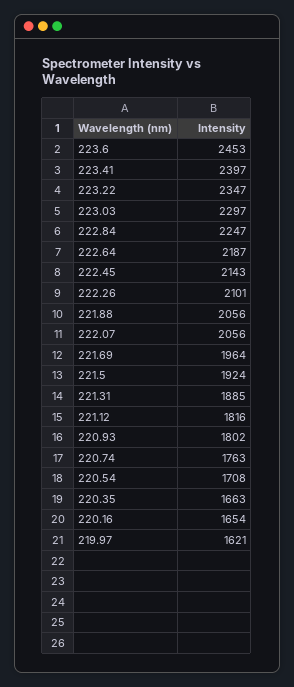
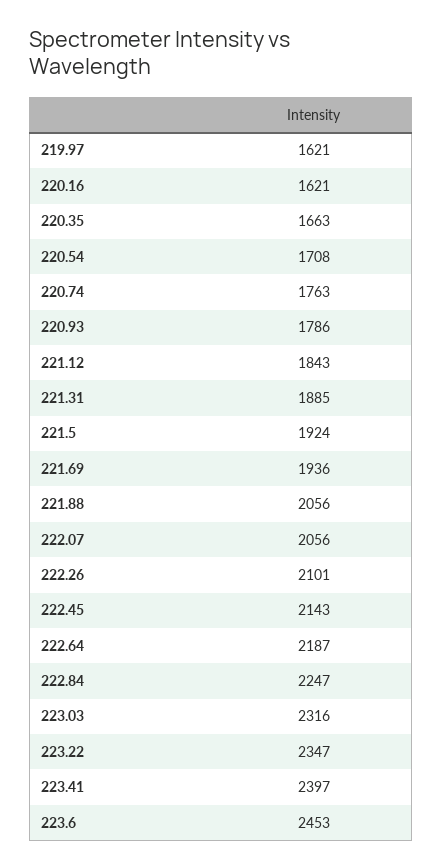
  {
    "223.6": 2453,
    "223.41": 2397,
    "223.22": 2347,
-   "223.03": 2297,
+   "223.03": 2316,
    "222.84": 2247,
    "222.64": 2187,
    "222.45": 2143,
    "222.26": 2101,
    "221.88": 2056,
    "222.07": 2056,
-   "221.69": 1964,
+   "221.69": 1936,
    "221.5": 1924,
    "221.31": 1885,
-   "221.12": 1816,
+   "221.12": 1843,
-   "220.93": 1802,
+   "220.93": 1786,
    "220.74": 1763,
    "220.54": 1708,
    "220.35": 1663,
-   "220.16": 1654,
+   "220.16": 1621,
    "219.97": 1621
  }

